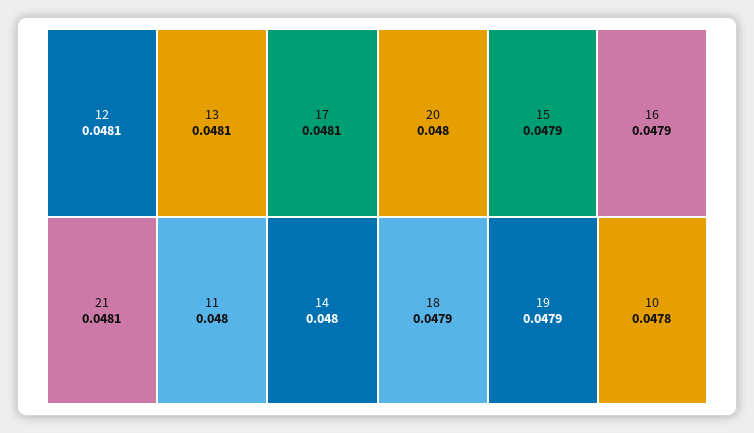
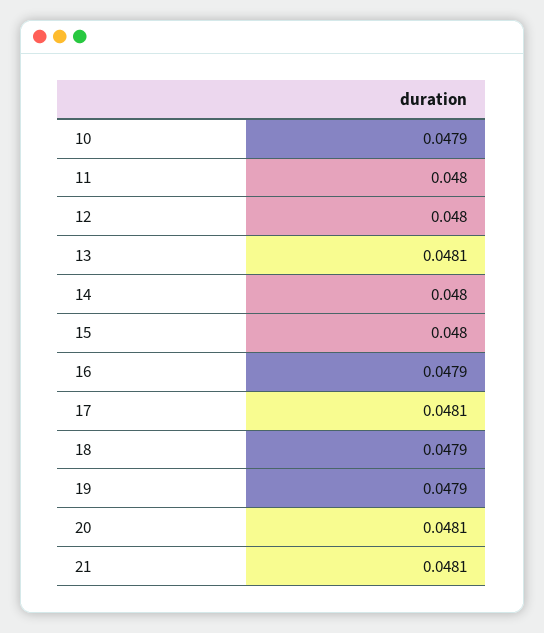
  {
-   "12": 0.0481,
+   "12": 0.048,
    "13": 0.0481,
    "17": 0.0481,
    "21": 0.0481,
    "11": 0.048,
    "14": 0.048,
-   "20": 0.048,
+   "20": 0.0481,
-   "15": 0.0479,
+   "15": 0.048,
    "16": 0.0479,
    "18": 0.0479,
    "19": 0.0479,
-   "10": 0.0478
+   "10": 0.0479
  }

